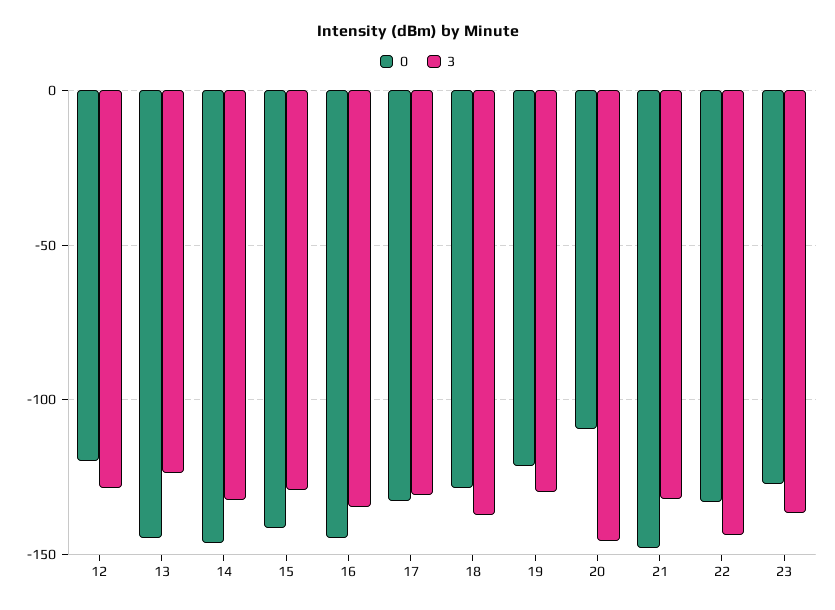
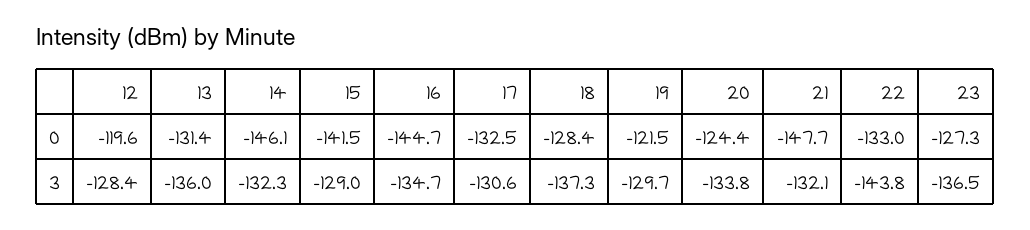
  {
    "0": {
      "12": -119.6,
-     "13": -145,
+     "13": -131.4,
      "14": -146.1,
      "15": -141.5,
      "16": -144.7,
      "17": -132.5,
      "18": -128.4,
      "19": -121.5,
-     "20": -110,
+     "20": -124.4,
      "21": -147.7,
      "22": -133,
      "23": -127.3
    },
    "3": {
      "12": -128.4,
-     "13": -125,
+     "13": -136,
      "14": -132.3,
      "15": -129,
      "16": -134.7,
      "17": -130.6,
      "18": -137.3,
      "19": -129.7,
-     "20": -145,
+     "20": -133.8,
      "21": -132.1,
      "22": -143.8,
      "23": -136.5
    }
  }

